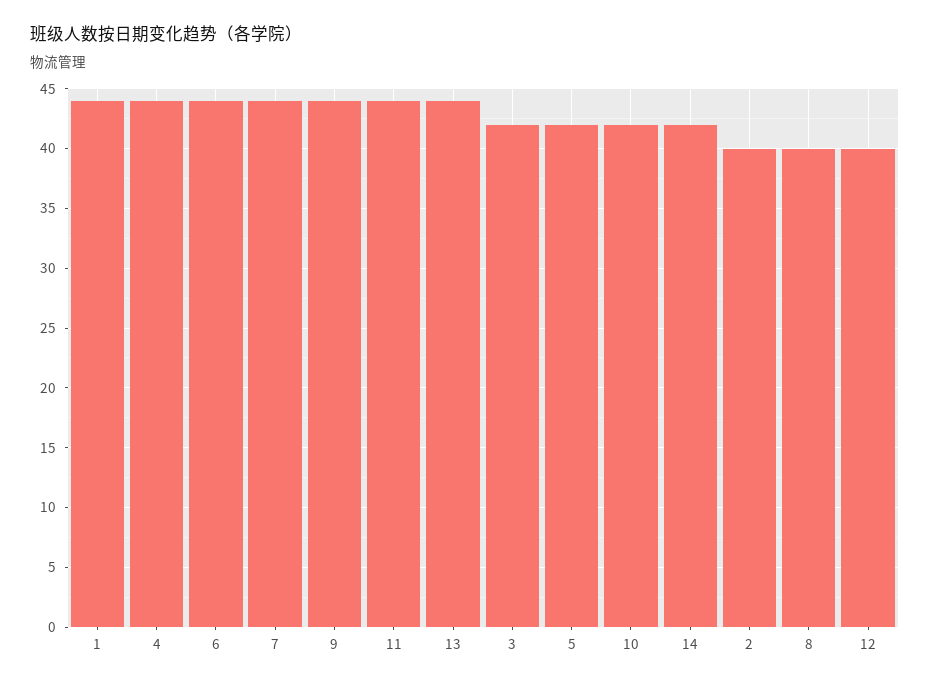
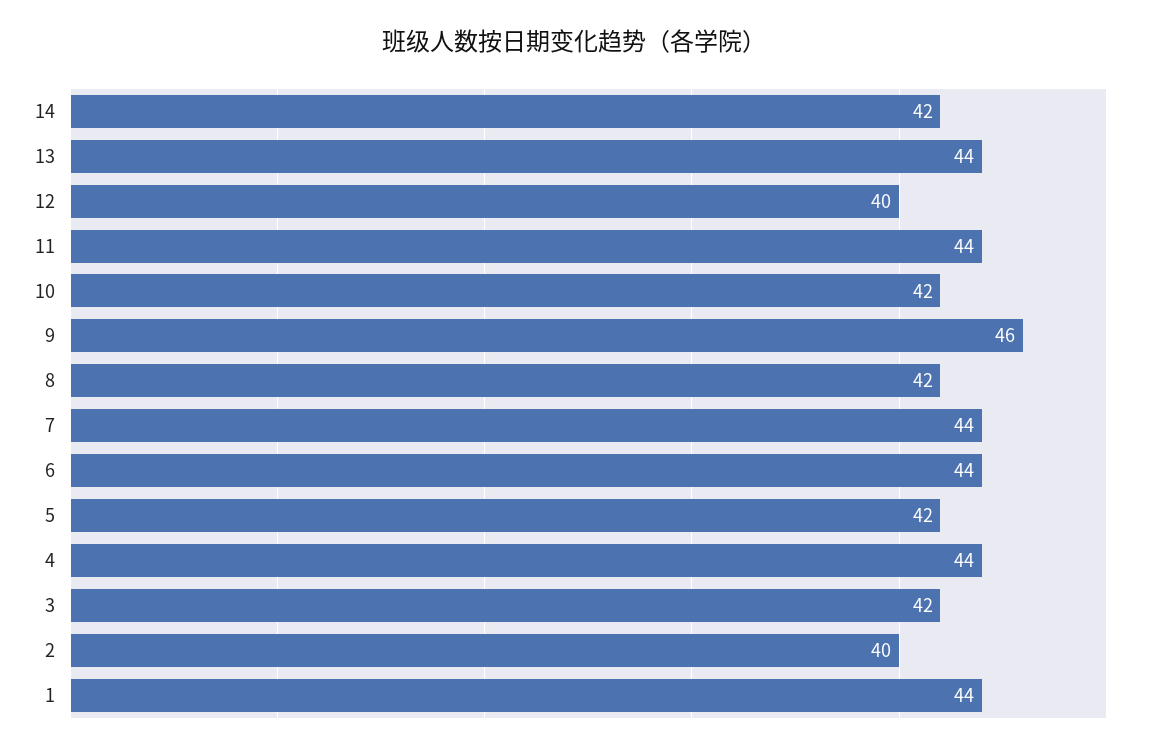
  {
    "1": 44,
    "4": 44,
    "6": 44,
    "7": 44,
-   "9": 44,
+   "9": 46,
    "11": 44,
    "13": 44,
    "3": 42,
    "5": 42,
    "10": 42,
    "14": 42,
    "2": 40,
-   "8": 40,
+   "8": 42,
    "12": 40
  }

